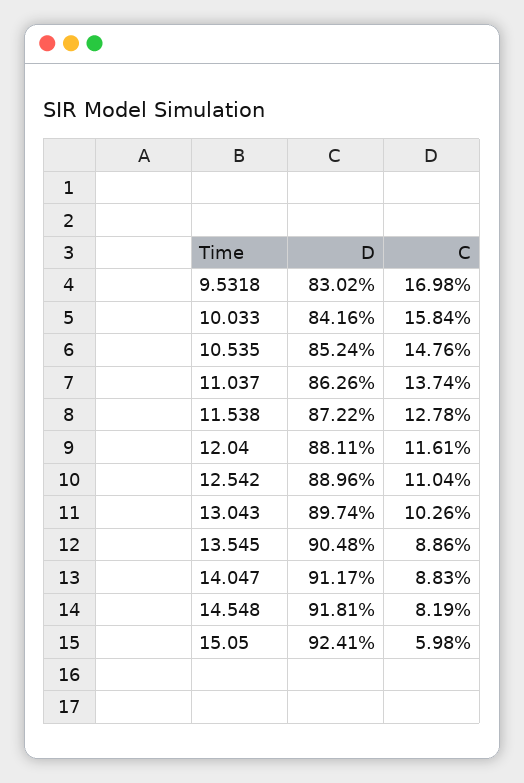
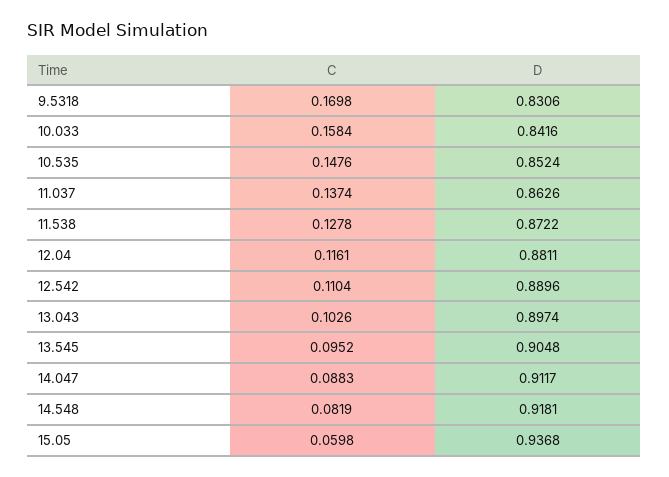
  {
    "D": {
-     "9.5318": 0.8302,
+     "9.5318": 0.8306,
      "10.033": 0.8416,
      "10.535": 0.8524,
      "11.037": 0.8626,
      "11.538": 0.8722,
      "12.04": 0.8811,
      "12.542": 0.8896,
      "13.043": 0.8974,
      "13.545": 0.9048,
      "14.047": 0.9117,
      "14.548": 0.9181,
-     "15.05": 0.9241
+     "15.05": 0.9368
    },
    "C": {
      "9.5318": 0.1698,
      "10.033": 0.1584,
      "10.535": 0.1476,
      "11.037": 0.1374,
      "11.538": 0.1278,
      "12.04": 0.1161,
      "12.542": 0.1104,
      "13.043": 0.1026,
-     "13.545": 0.0886,
+     "13.545": 0.0952,
      "14.047": 0.0883,
      "14.548": 0.0819,
      "15.05": 0.0598
    }
  }

